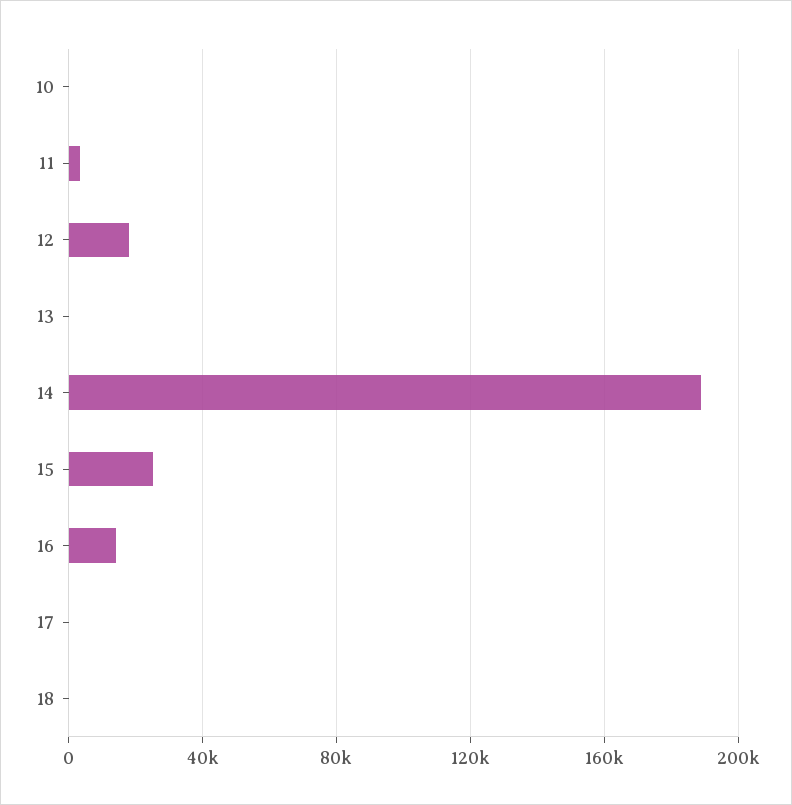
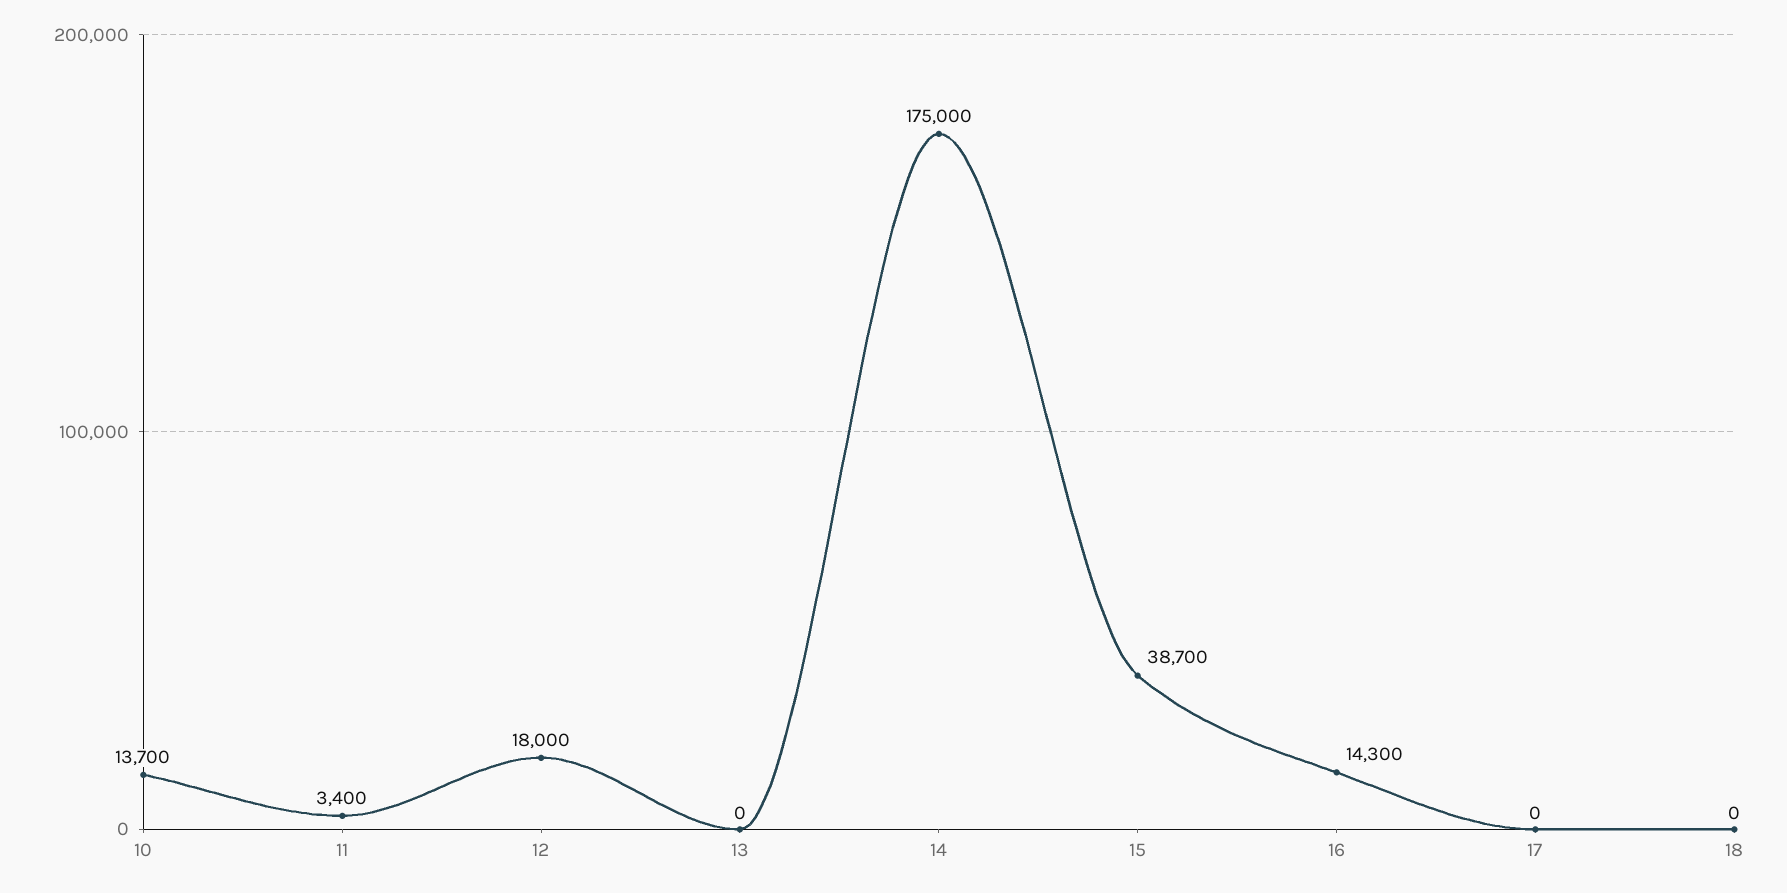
  {
-   "10": 0,
+   "10": 13700,
    "11": 3400,
    "12": 18000,
    "13": 0,
-   "14": 190000,
+   "14": 175000,
-   "15": 25000,
+   "15": 38700,
    "16": 14300,
    "17": 0,
    "18": 0
  }

